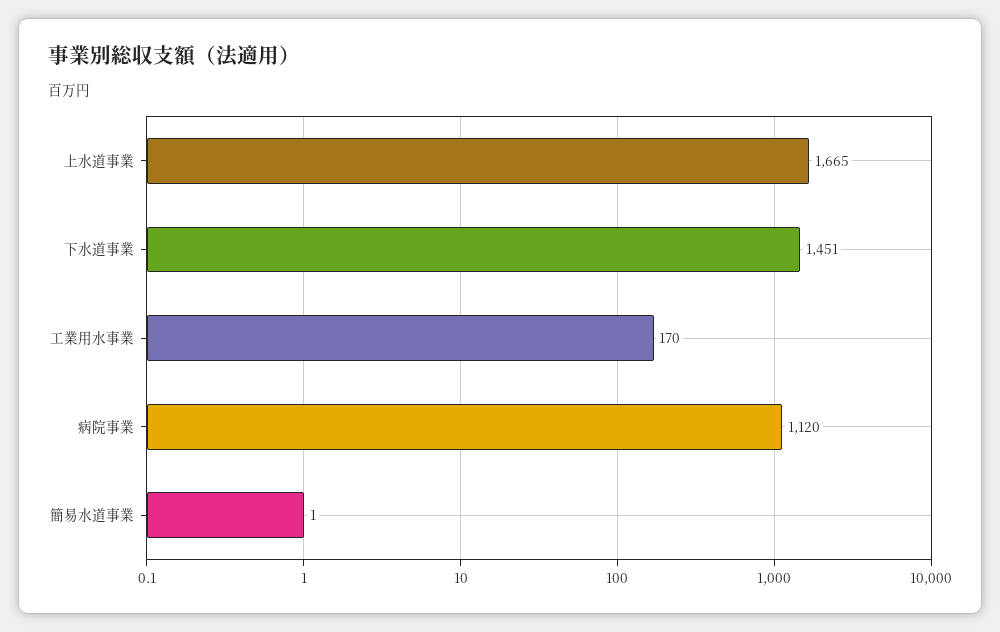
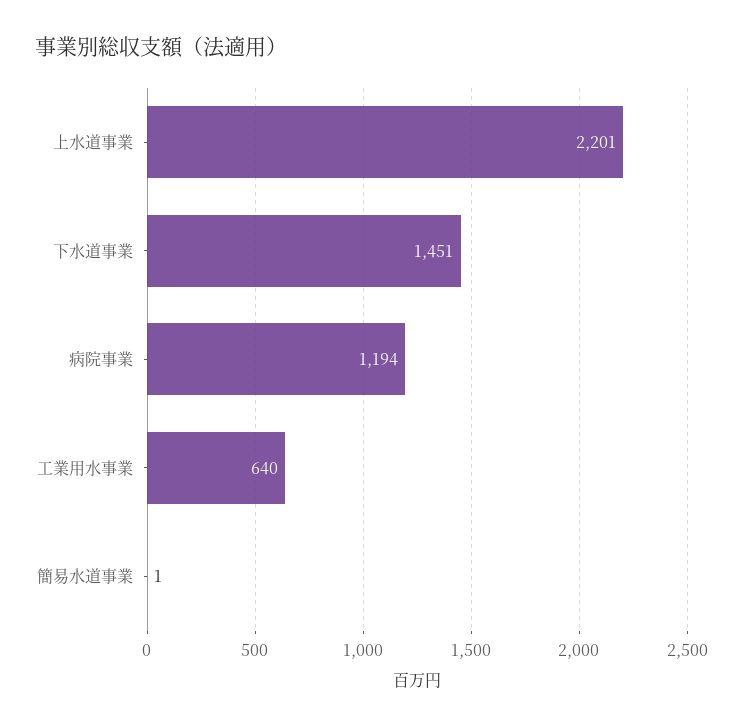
  {
-   "上水道事業": 1665,
+   "上水道事業": 2201,
    "下水道事業": 1451,
-   "工業用水事業": 170,
+   "工業用水事業": 640,
-   "病院事業": 1120,
+   "病院事業": 1194,
    "簡易水道事業": 1
  }

